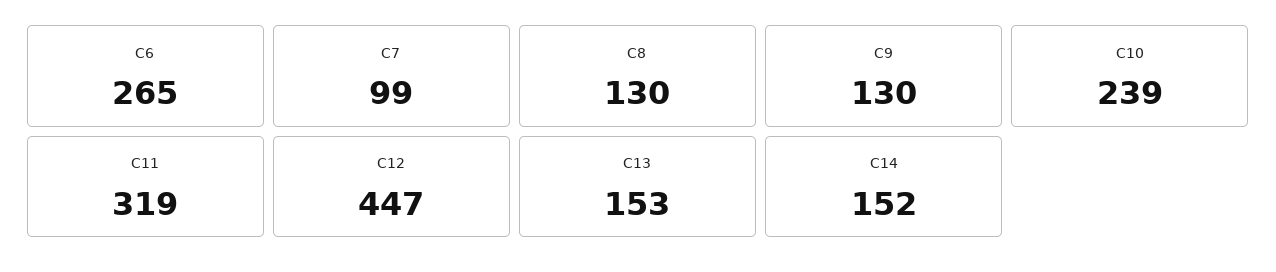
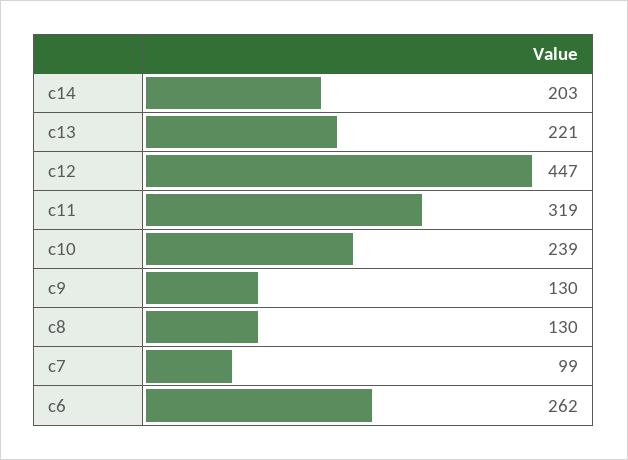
  {
-   "C6": 265,
+   "C6": 262,
    "C7": 99,
    "C8": 130,
    "C9": 130,
    "C10": 239,
    "C11": 319,
    "C12": 447,
-   "C13": 153,
+   "C13": 221,
-   "C14": 152
+   "C14": 203
  }

